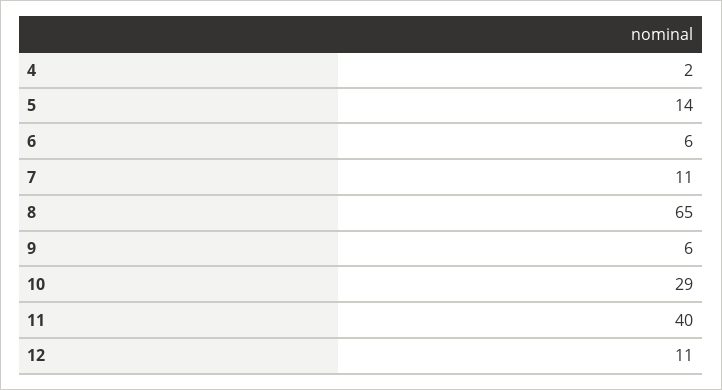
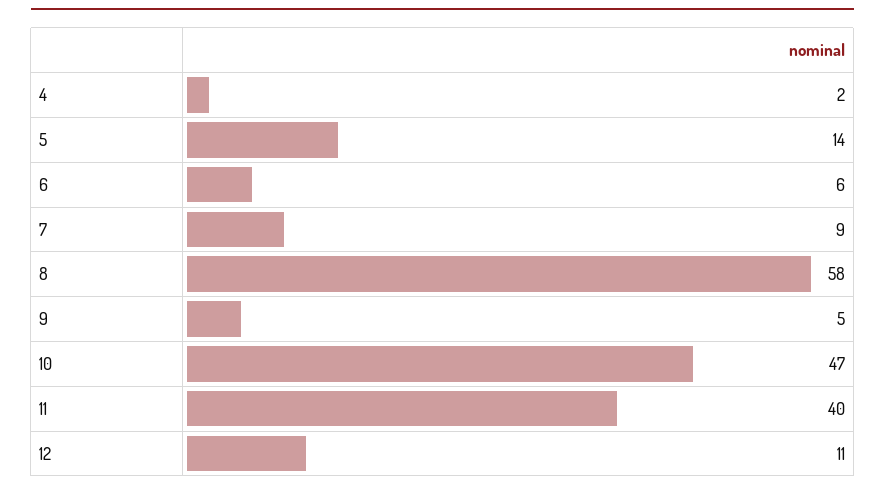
  {
    "4": 2,
    "5": 14,
    "6": 6,
-   "7": 11,
+   "7": 9,
-   "8": 65,
+   "8": 58,
-   "9": 6,
+   "9": 5,
-   "10": 29,
+   "10": 47,
    "11": 40,
    "12": 11
  }

